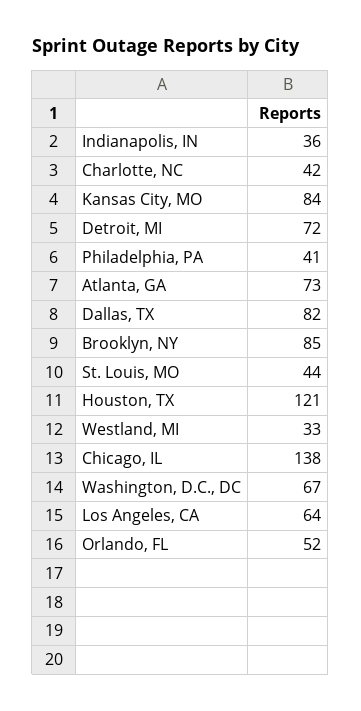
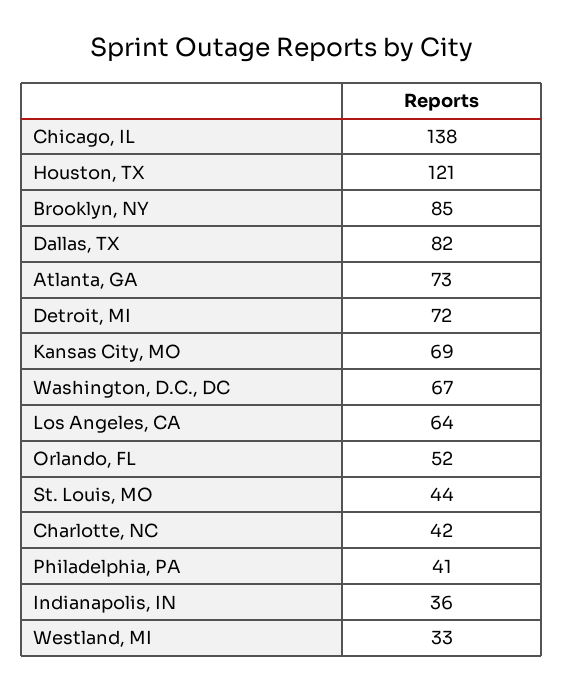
  {
    "Indianapolis, IN": 36,
    "Charlotte, NC": 42,
-   "Kansas City, MO": 84,
+   "Kansas City, MO": 69,
    "Detroit, MI": 72,
    "Philadelphia, PA": 41,
    "Atlanta, GA": 73,
    "Dallas, TX": 82,
    "Brooklyn, NY": 85,
    "St. Louis, MO": 44,
    "Houston, TX": 121,
    "Westland, MI": 33,
    "Chicago, IL": 138,
    "Washington, D.C., DC": 67,
    "Los Angeles, CA": 64,
    "Orlando, FL": 52
  }

